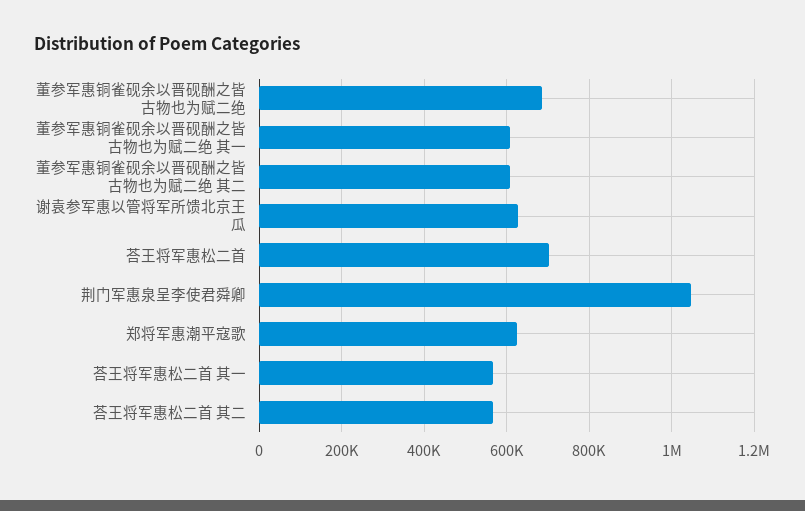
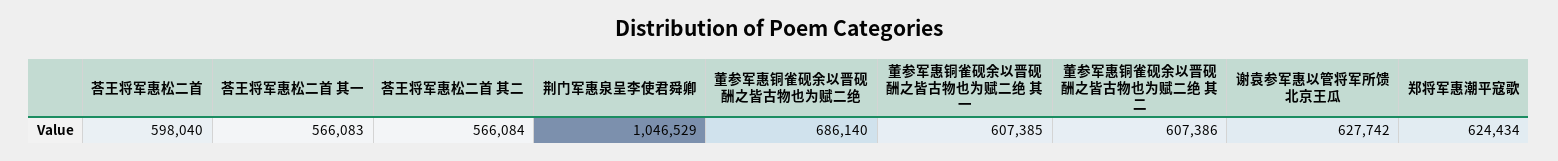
  {
    "董参军惠铜雀砚余以晋砚酬之皆古物也为赋二绝": 686140,
    "董参军惠铜雀砚余以晋砚酬之皆古物也为赋二绝 其一": 607385,
    "董参军惠铜雀砚余以晋砚酬之皆古物也为赋二绝 其二": 607386,
    "谢袁参军惠以管将军所馈北京王瓜": 627742,
-   "荅王将军惠松二首": 700000,
+   "荅王将军惠松二首": 598040,
    "荆门军惠泉呈李使君舜卿": 1046529,
    "郑将军惠潮平寇歌": 624434,
    "荅王将军惠松二首 其一": 566083,
    "荅王将军惠松二首 其二": 566084
  }

